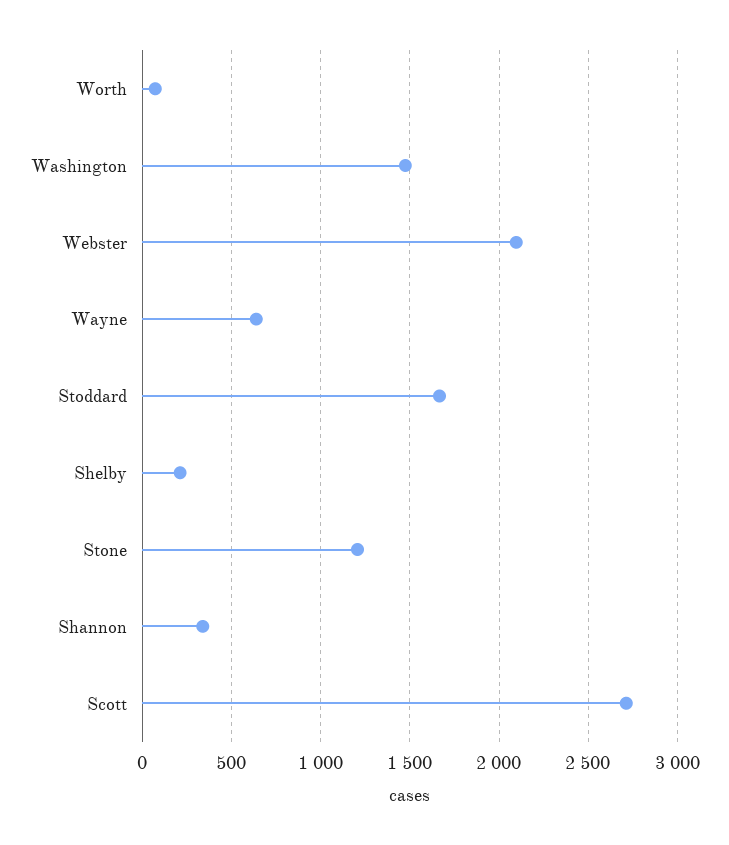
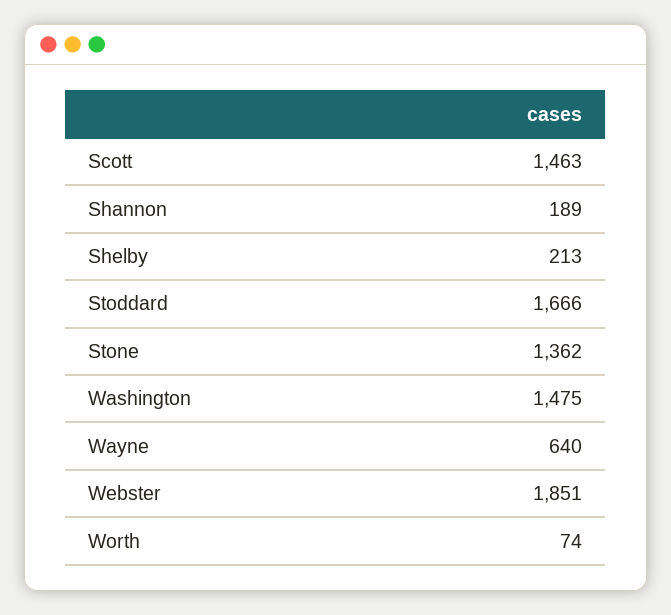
  {
    "Worth": 74,
    "Washington": 1475,
-   "Webster": 2100,
+   "Webster": 1851,
    "Wayne": 640,
    "Stoddard": 1666,
    "Shelby": 213,
-   "Stone": 1200,
+   "Stone": 1362,
-   "Shannon": 350,
+   "Shannon": 189,
-   "Scott": 2700
+   "Scott": 1463
  }

